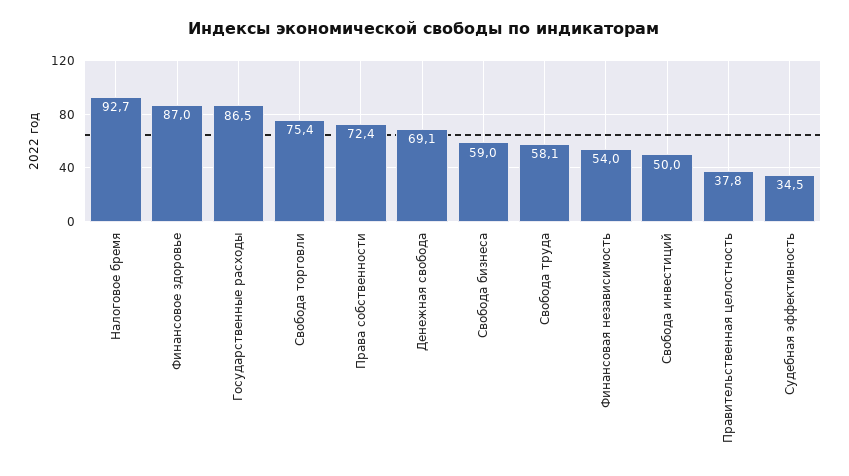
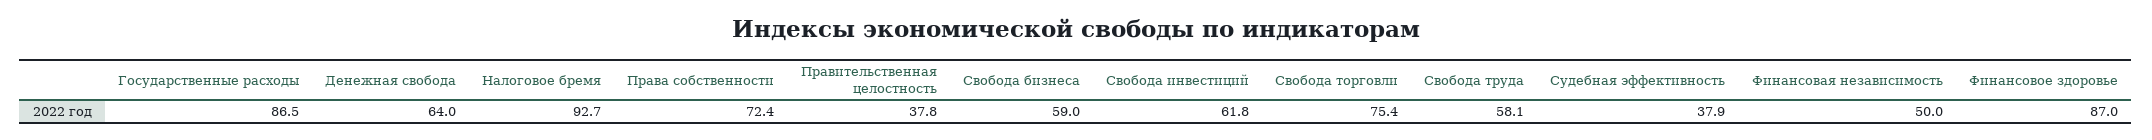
  {
    "Налоговое бремя": 92.7,
    "Финансовое здоровье": 87,
    "Государственные расходы": 86.5,
    "Свобода торговли": 75.4,
    "Права собственности": 72.4,
-   "Денежная свобода": 69.1,
+   "Денежная свобода": 64,
    "Свобода бизнеса": 59,
    "Свобода труда": 58.1,
-   "Финансовая независимость": 54,
+   "Финансовая независимость": 50,
-   "Свобода инвестиций": 50,
+   "Свобода инвестиций": 61.8,
    "Правительственная целостность": 37.8,
-   "Судебная эффективность": 34.5
+   "Судебная эффективность": 37.9
  }

